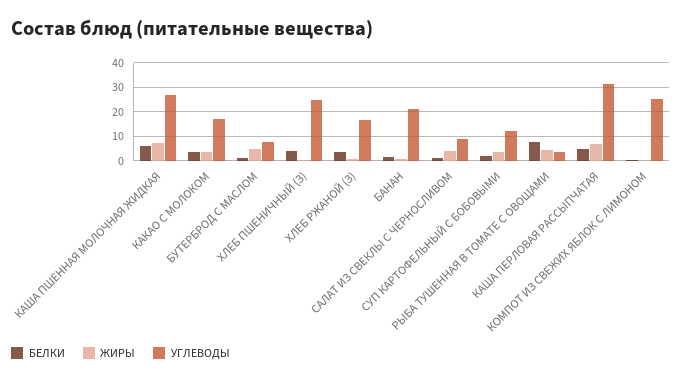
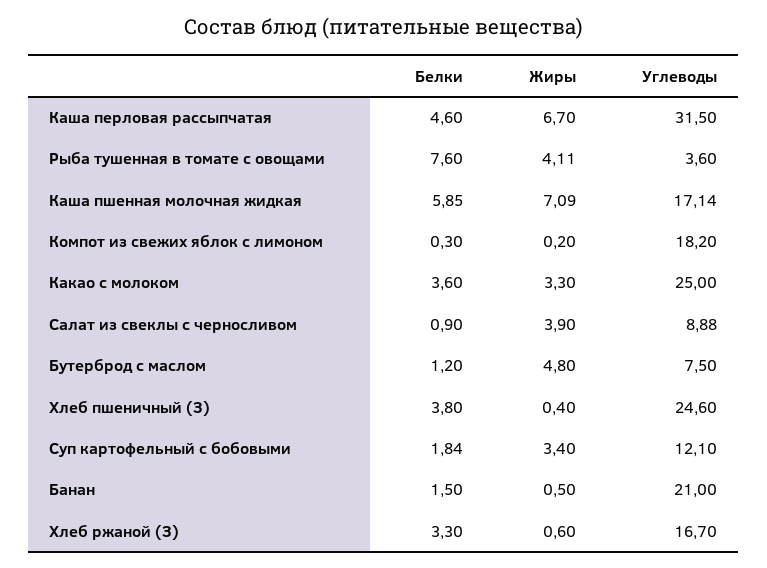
  {
    "БЕЛКИ": {
      "КАША ПШЕННАЯ МОЛОЧНАЯ ЖИДКАЯ": 5.85,
      "КАКАО С МОЛОКОМ": 3.6,
      "БУТЕРБРОД С МАСЛОМ": 1.2,
      "ХЛЕБ ПШЕНИЧНЫЙ (З)": 3.8,
      "ХЛЕБ РЖАНОЙ (З)": 3.3,
      "БАНАН": 1.5,
      "САЛАТ ИЗ СВЕКЛЫ С ЧЕРНОСЛИВОМ": 0.9,
      "СУП КАРТОФЕЛЬНЫЙ С БОБОВЫМИ": 1.84,
      "РЫБА ТУШЕННАЯ В ТОМАТЕ С ОВОЩАМИ": 7.6,
      "КАША ПЕРЛОВАЯ РАССЫПЧАТАЯ": 4.6,
      "КОМПОТ ИЗ СВЕЖИХ ЯБЛОК С ЛИМОНОМ": 0.3
    },
    "ЖИРЫ": {
      "КАША ПШЕННАЯ МОЛОЧНАЯ ЖИДКАЯ": 7.09,
      "КАКАО С МОЛОКОМ": 3.3,
      "БУТЕРБРОД С МАСЛОМ": 4.8,
      "ХЛЕБ ПШЕНИЧНЫЙ (З)": 0.4,
      "ХЛЕБ РЖАНОЙ (З)": 0.6,
      "БАНАН": 0.5,
      "САЛАТ ИЗ СВЕКЛЫ С ЧЕРНОСЛИВОМ": 3.9,
      "СУП КАРТОФЕЛЬНЫЙ С БОБОВЫМИ": 3.4,
      "РЫБА ТУШЕННАЯ В ТОМАТЕ С ОВОЩАМИ": 4.11,
      "КАША ПЕРЛОВАЯ РАССЫПЧАТАЯ": 6.7,
      "КОМПОТ ИЗ СВЕЖИХ ЯБЛОК С ЛИМОНОМ": 0.2
    },
    "УГЛЕВОДЫ": {
-     "КАША ПШЕННАЯ МОЛОЧНАЯ ЖИДКАЯ": 27.5,
+     "КАША ПШЕННАЯ МОЛОЧНАЯ ЖИДКАЯ": 17.14,
-     "КАКАО С МОЛОКОМ": 17.5,
+     "КАКАО С МОЛОКОМ": 25,
      "БУТЕРБРОД С МАСЛОМ": 7.5,
      "ХЛЕБ ПШЕНИЧНЫЙ (З)": 24.6,
      "ХЛЕБ РЖАНОЙ (З)": 16.7,
      "БАНАН": 21,
      "САЛАТ ИЗ СВЕКЛЫ С ЧЕРНОСЛИВОМ": 8.88,
      "СУП КАРТОФЕЛЬНЫЙ С БОБОВЫМИ": 12.1,
      "РЫБА ТУШЕННАЯ В ТОМАТЕ С ОВОЩАМИ": 3.6,
      "КАША ПЕРЛОВАЯ РАССЫПЧАТАЯ": 31.5,
-     "КОМПОТ ИЗ СВЕЖИХ ЯБЛОК С ЛИМОНОМ": 25
+     "КОМПОТ ИЗ СВЕЖИХ ЯБЛОК С ЛИМОНОМ": 18.2
    }
  }

